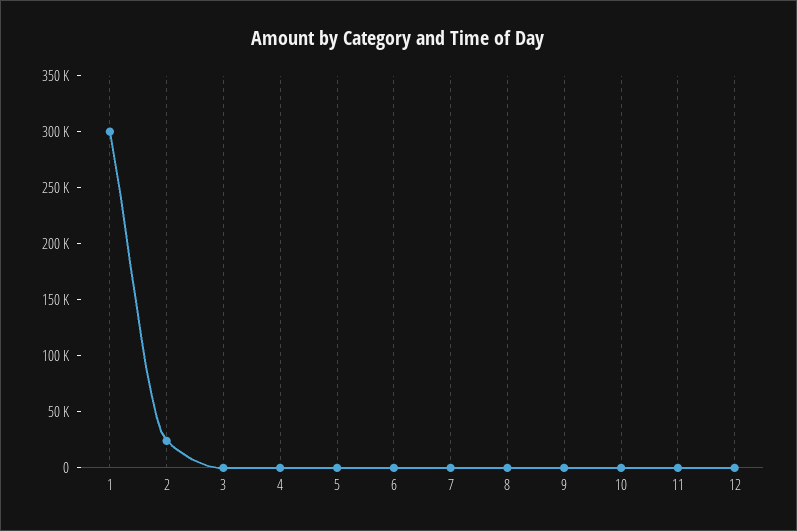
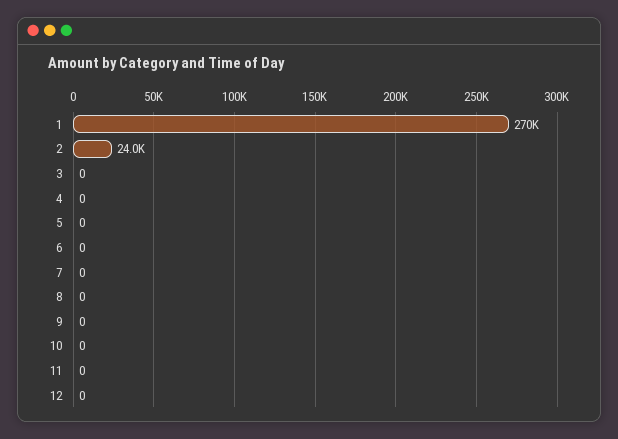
  {
-   "1": 300000,
+   "1": 270000,
    "2": 24000,
    "3": 0,
    "4": 0,
    "5": 0,
    "6": 0,
    "7": 0,
    "8": 0,
    "9": 0,
    "10": 0,
    "11": 0,
    "12": 0
  }

